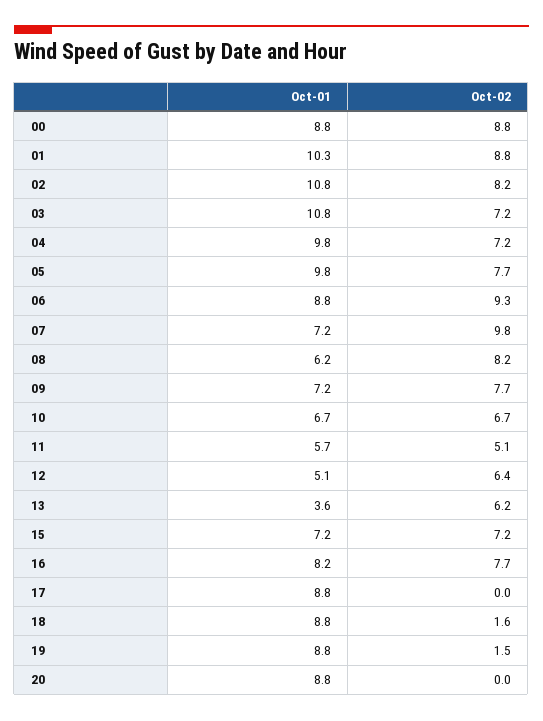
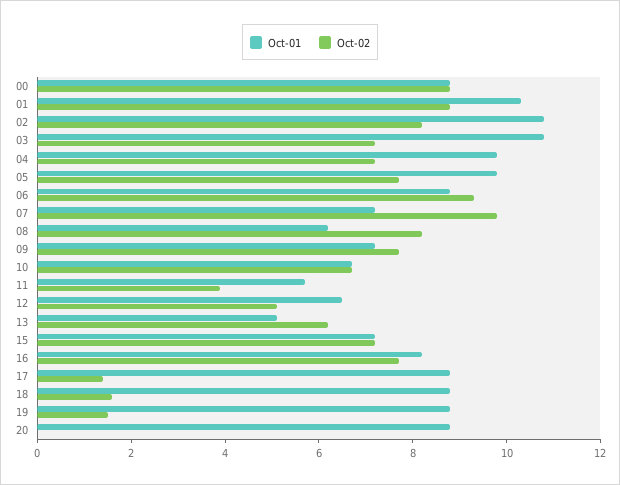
  {
    "Oct-01": {
      "00": 8.8,
      "01": 10.3,
      "02": 10.8,
      "03": 10.8,
      "04": 9.8,
      "05": 9.8,
      "06": 8.8,
      "07": 7.2,
      "08": 6.2,
      "09": 7.2,
      "10": 6.7,
      "11": 5.7,
-     "12": 5.1,
+     "12": 6.5,
-     "13": 3.6,
+     "13": 5,
      "15": 7.2,
      "16": 8.2,
      "17": 8.8,
      "18": 8.8,
      "19": 8.8,
      "20": 8.8
    },
    "Oct-02": {
      "00": 8.8,
      "01": 8.8,
      "02": 8.2,
      "03": 7.2,
      "04": 7.2,
      "05": 7.7,
      "06": 9.3,
      "07": 9.8,
      "08": 8.2,
      "09": 7.7,
      "10": 6.7,
-     "11": 5.1,
+     "11": 4,
-     "12": 6.4,
+     "12": 5,
      "13": 6.2,
      "15": 7.2,
      "16": 7.7,
-     "17": 0,
+     "17": 1.5,
      "18": 1.6,
      "19": 1.5,
      "20": 0
    }
  }

